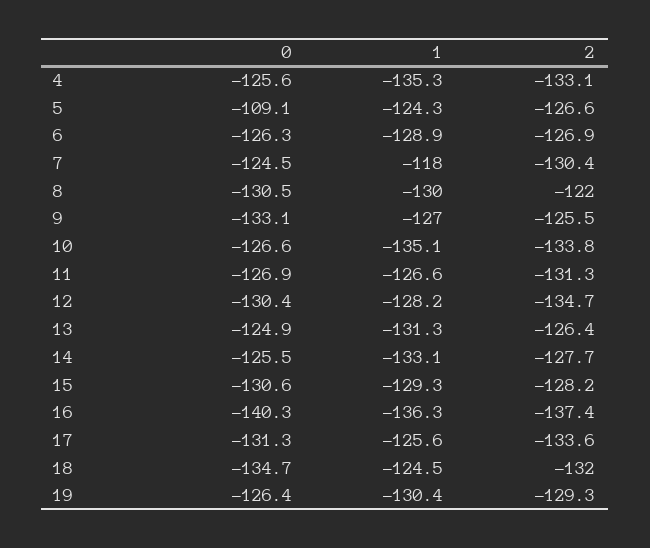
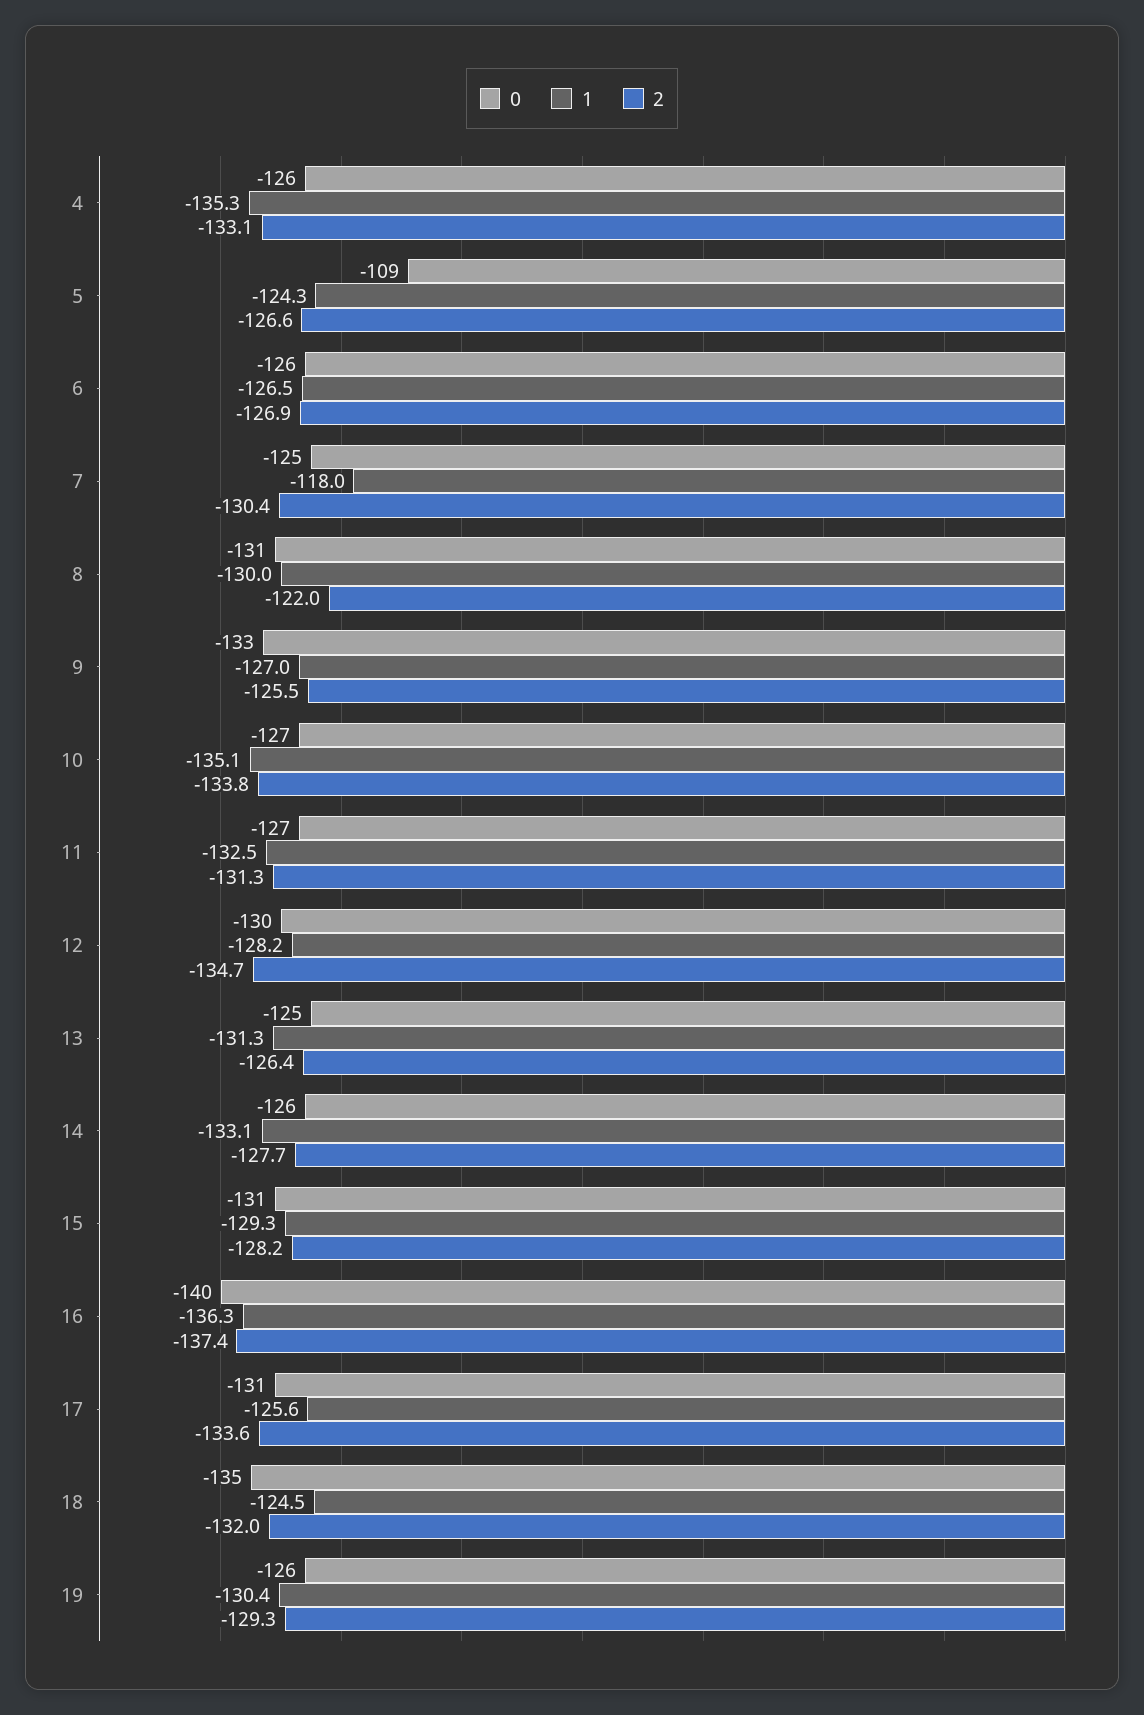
  {
    "0": {
      "4": -125.6,
      "5": -109.1,
      "6": -126.3,
      "7": -124.5,
      "8": -130.5,
      "9": -133.1,
      "10": -126.6,
      "11": -126.9,
      "12": -130.4,
      "13": -124.9,
      "14": -125.5,
      "15": -130.6,
      "16": -140.3,
      "17": -131.3,
      "18": -134.7,
      "19": -126.4
    },
    "1": {
      "4": -135.3,
      "5": -124.3,
-     "6": -128.9,
+     "6": -126.5,
      "7": -118,
      "8": -130,
      "9": -127,
      "10": -135.1,
-     "11": -126.6,
+     "11": -132.5,
      "12": -128.2,
      "13": -131.3,
      "14": -133.1,
      "15": -129.3,
      "16": -136.3,
      "17": -125.6,
      "18": -124.5,
      "19": -130.4
    },
    "2": {
      "4": -133.1,
      "5": -126.6,
      "6": -126.9,
      "7": -130.4,
      "8": -122,
      "9": -125.5,
      "10": -133.8,
      "11": -131.3,
      "12": -134.7,
      "13": -126.4,
      "14": -127.7,
      "15": -128.2,
      "16": -137.4,
      "17": -133.6,
      "18": -132,
      "19": -129.3
    }
  }

